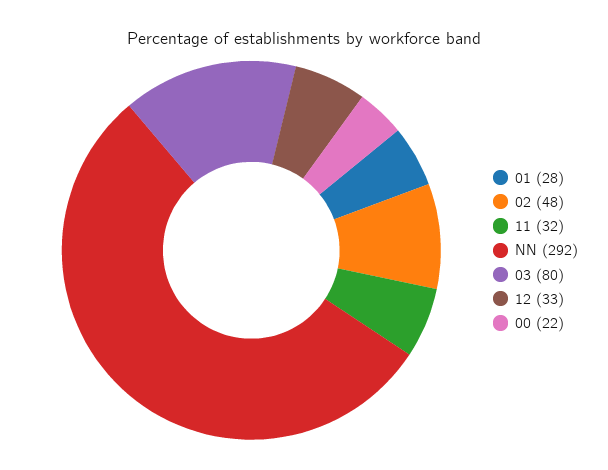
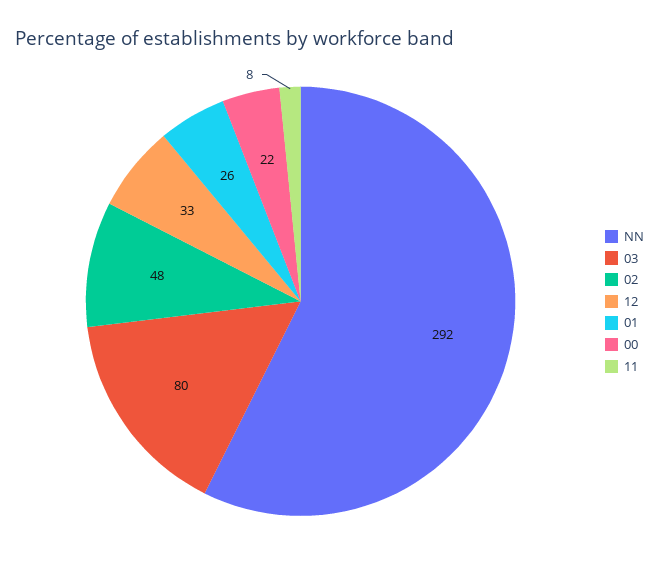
  {
-   "01": 28,
+   "01": 26,
    "02": 48,
-   "11": 32,
+   "11": 8,
    "NN": 292,
    "03": 80,
    "12": 33,
    "00": 22
  }

